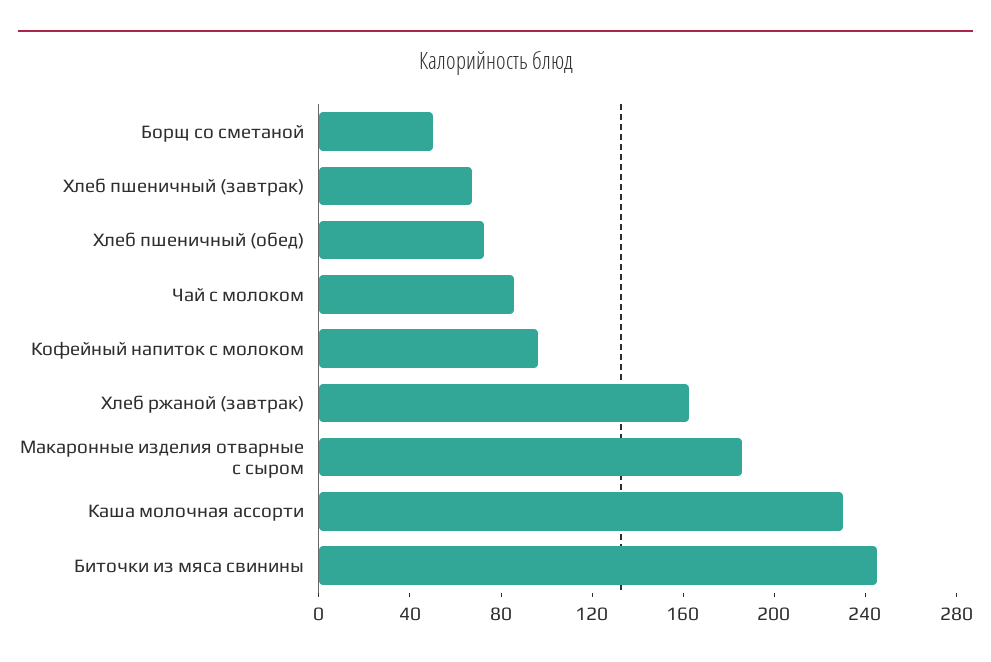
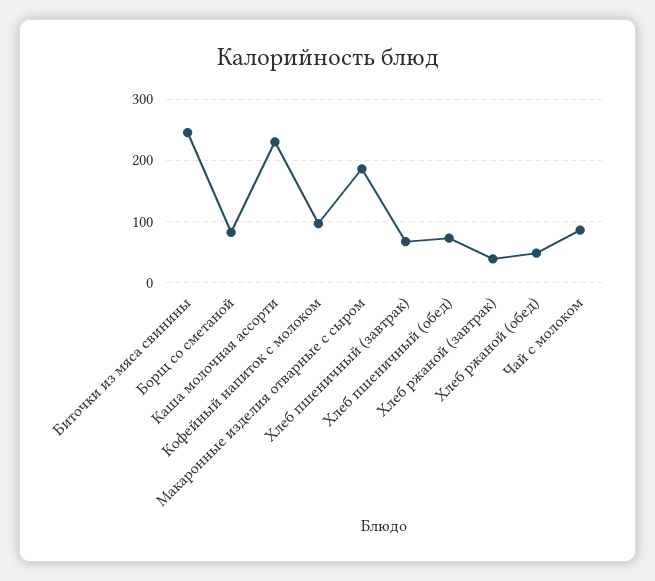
  {
-   "Борщ со сметаной": 50,
+   "Борщ со сметаной": 80,
    "Хлеб пшеничный (завтрак)": 70,
    "Хлеб пшеничный (обед)": 70,
    "Чай с молоком": 90,
    "Кофейный напиток с молоком": 100,
-   "Хлеб ржаной (завтрак)": 160,
+   "Хлеб ржаной (завтрак)": 40,
    "Макаронные изделия отварные с сыром": 190,
    "Каша молочная ассорти": 230,
-   "Биточки из мяса свинины": 240
+   "Биточки из мяса свинины": 240,
+   "Хлеб ржаной (обед)": 50
  }

